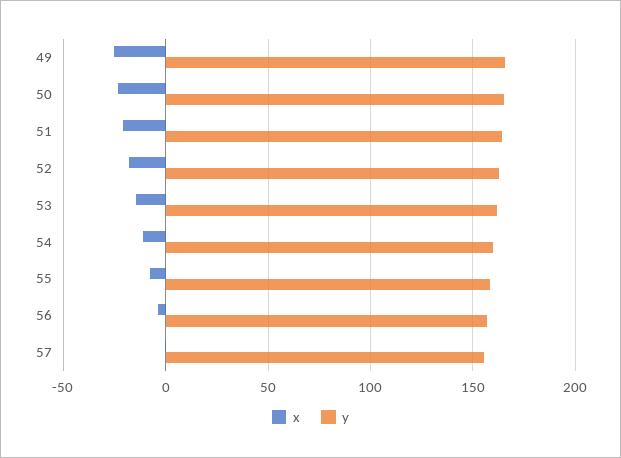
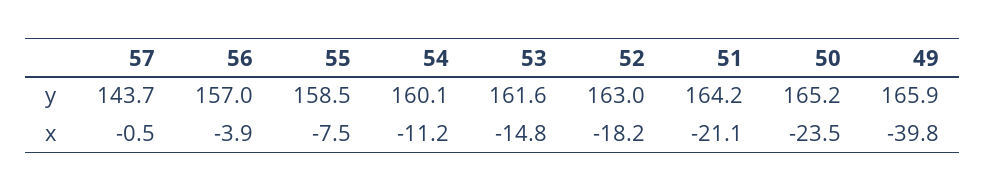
  {
    "x": {
-     "49": -25,
+     "49": -39.8,
      "50": -23.5,
      "51": -21.1,
      "52": -18.2,
      "53": -14.8,
      "54": -11.2,
      "55": -7.5,
      "56": -3.9,
      "57": -0.5
    },
    "y": {
      "49": 165.9,
      "50": 165.2,
      "51": 164.2,
      "52": 163,
      "53": 161.6,
      "54": 160.1,
      "55": 158.5,
      "56": 157,
-     "57": 155
+     "57": 143.7
    }
  }

